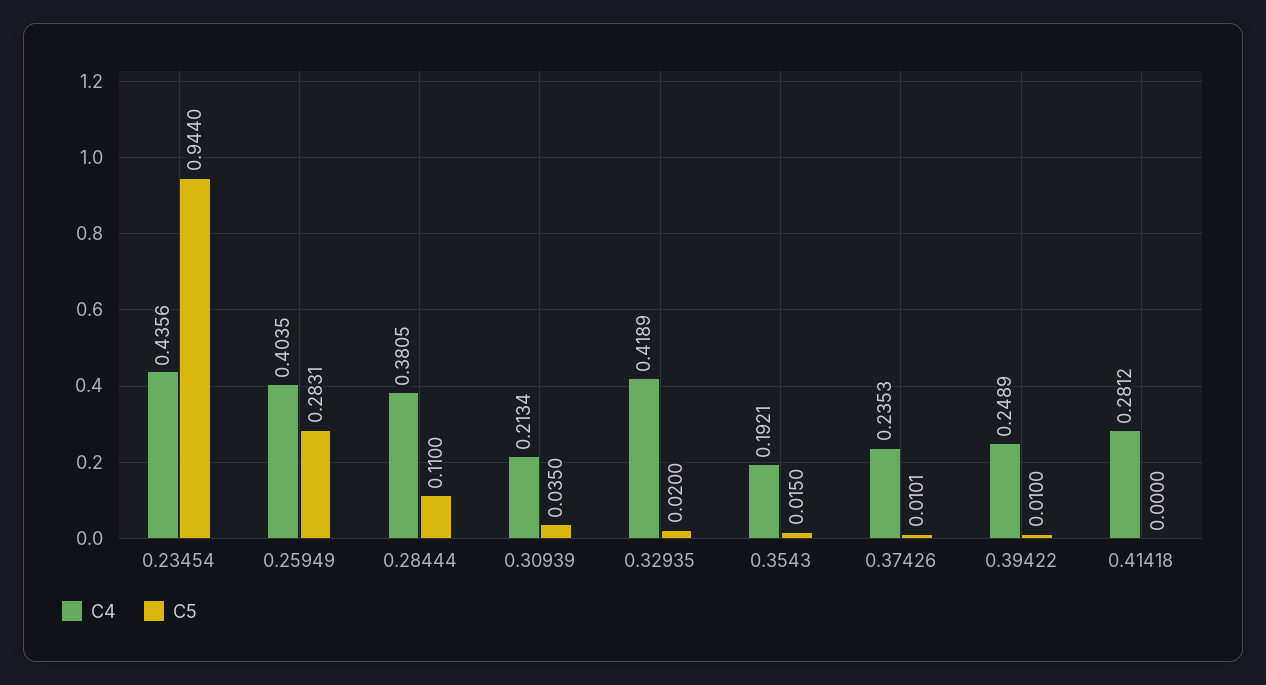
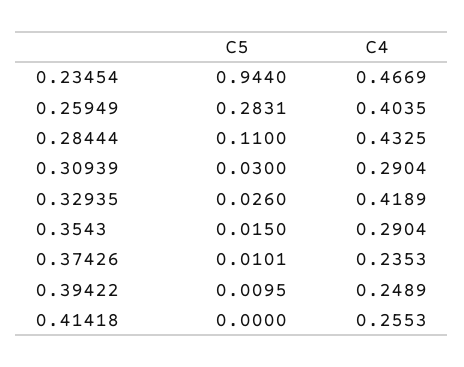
  {
    "C4": {
-     "0.23454": 0.4356,
+     "0.23454": 0.4669,
      "0.25949": 0.4035,
-     "0.28444": 0.3805,
+     "0.28444": 0.4325,
-     "0.30939": 0.2134,
+     "0.30939": 0.2904,
      "0.32935": 0.4189,
-     "0.3543": 0.1921,
+     "0.3543": 0.2904,
      "0.37426": 0.2353,
      "0.39422": 0.2489,
-     "0.41418": 0.2812
+     "0.41418": 0.2553
    },
    "C5": {
      "0.23454": 0.944,
      "0.25949": 0.2831,
      "0.28444": 0.11,
-     "0.30939": 0.035,
+     "0.30939": 0.03,
-     "0.32935": 0.02,
+     "0.32935": 0.026,
      "0.3543": 0.015,
      "0.37426": 0.0101,
-     "0.39422": 0.01,
+     "0.39422": 0.0095,
      "0.41418": 0
    }
  }

